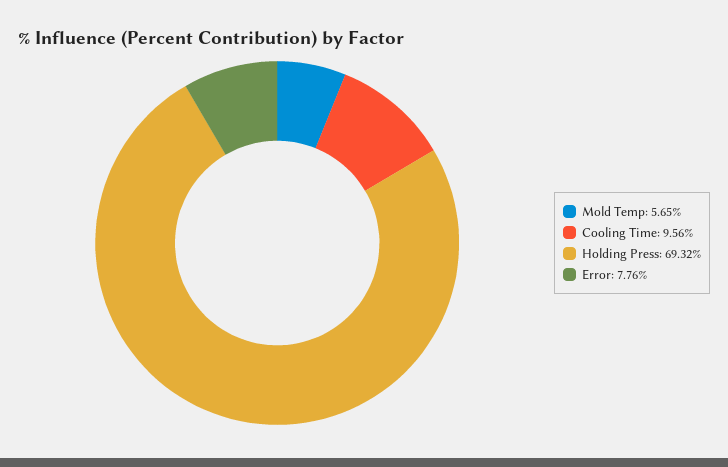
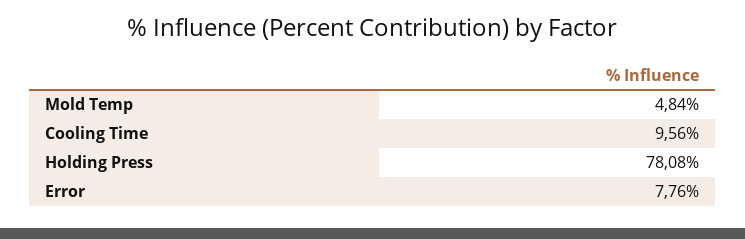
  {
-   "Mold Temp": 5.65,
+   "Mold Temp": 4.84,
    "Cooling Time": 9.56,
-   "Holding Press": 69.32,
+   "Holding Press": 78.08,
    "Error": 7.76
  }

